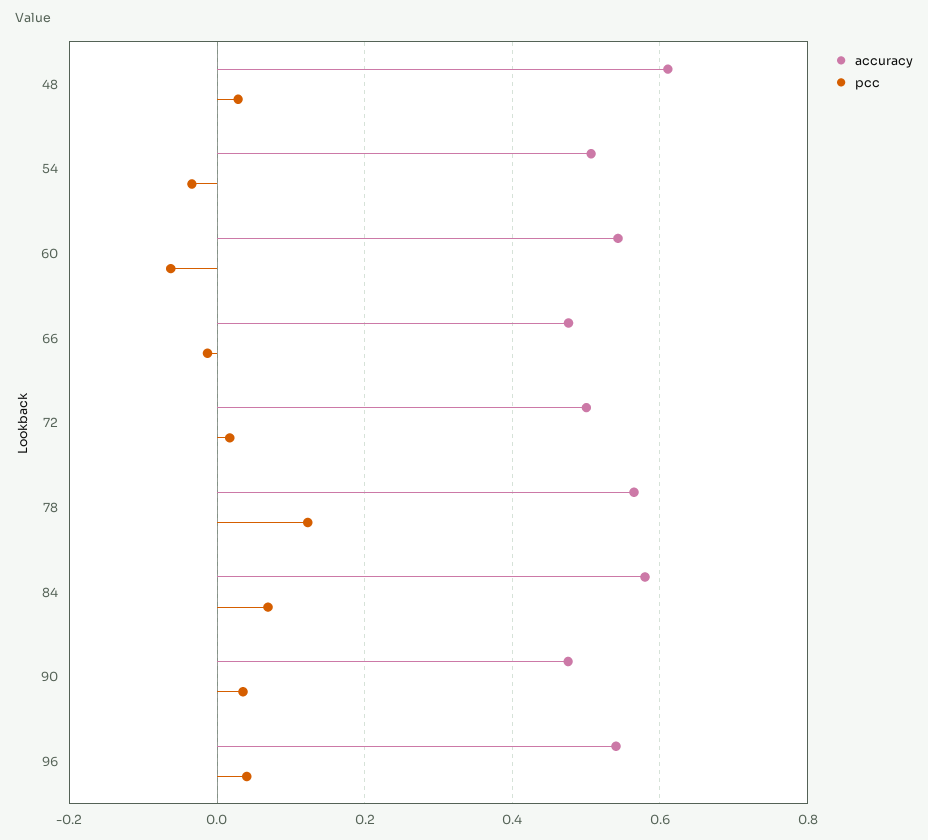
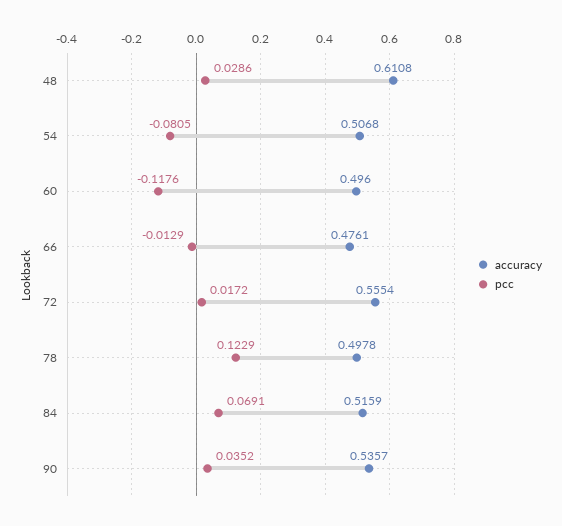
  {
    "accuracy": {
      "48": 0.6108,
      "54": 0.5068,
-     "60": 0.54,
+     "60": 0.496,
      "66": 0.4761,
-     "72": 0.5,
+     "72": 0.5554,
-     "78": 0.56,
+     "78": 0.4978,
-     "84": 0.58,
+     "84": 0.5159,
-     "90": 0.48,
+     "90": 0.5357
-     "96": 0.54
    },
    "pcc": {
      "48": 0.0286,
-     "54": -0.04,
+     "54": -0.0805,
-     "60": -0.06,
+     "60": -0.1176,
      "66": -0.0129,
      "72": 0.0172,
      "78": 0.1229,
      "84": 0.0691,
-     "90": 0.0352,
+     "90": 0.0352
-     "96": 0.04
    }
  }

